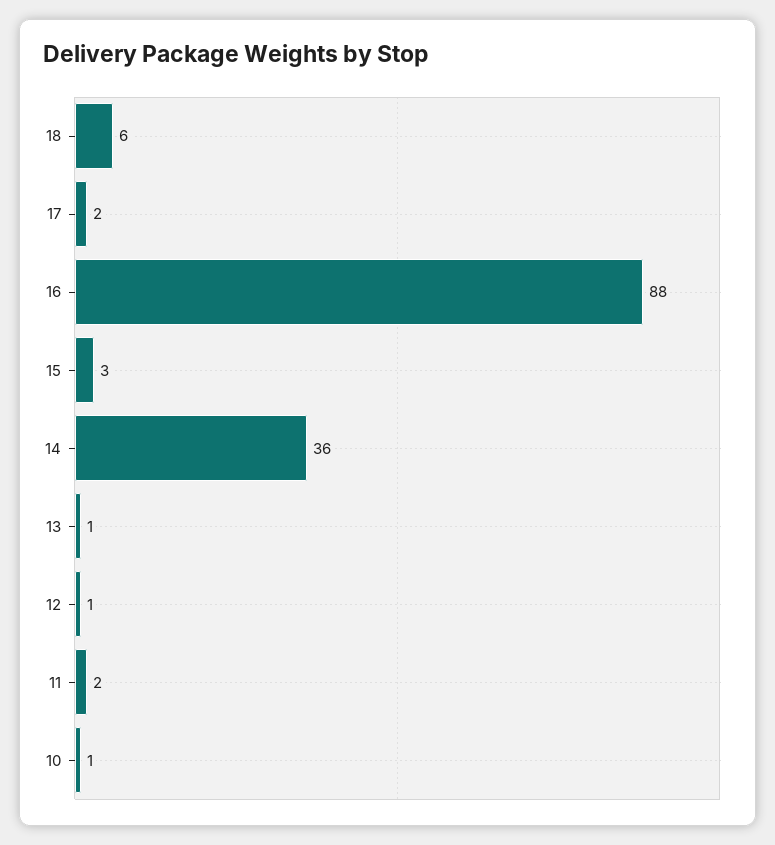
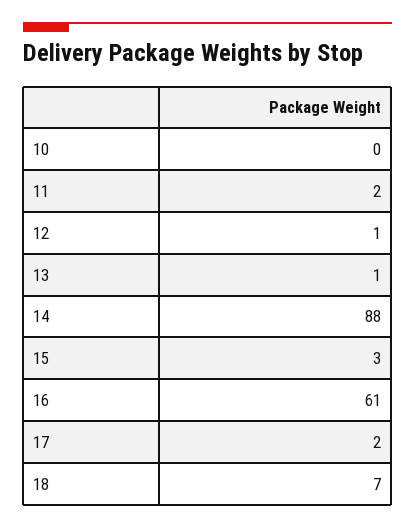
  {
-   "18": 6,
+   "18": 7,
    "17": 2,
-   "16": 88,
+   "16": 61,
    "15": 3,
-   "14": 36,
+   "14": 88,
    "13": 1,
    "12": 1,
    "11": 2,
-   "10": 1
+   "10": 0
  }

